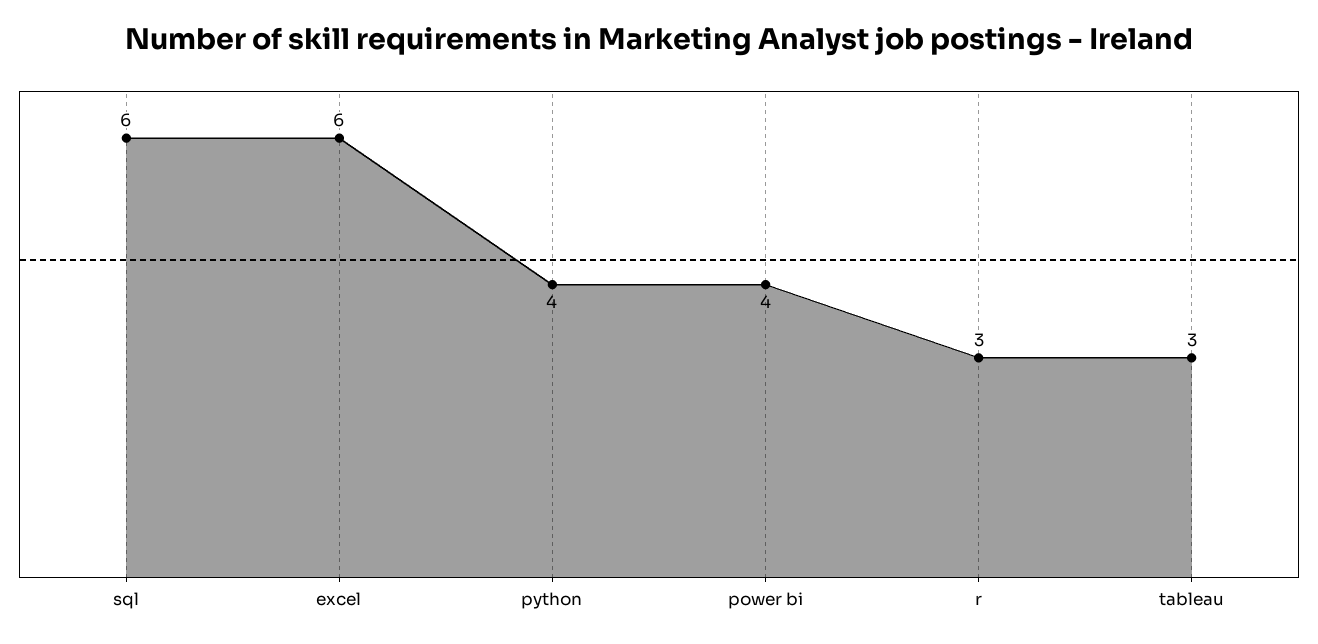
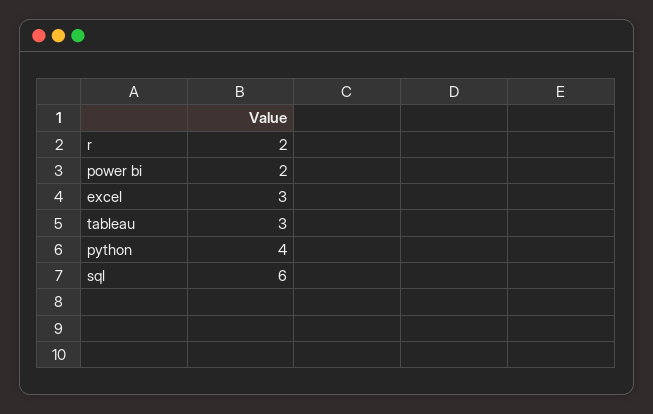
  {
    "sql": 6,
-   "excel": 6,
+   "excel": 3,
    "python": 4,
-   "power bi": 4,
+   "power bi": 2,
-   "r": 3,
+   "r": 2,
    "tableau": 3
  }

